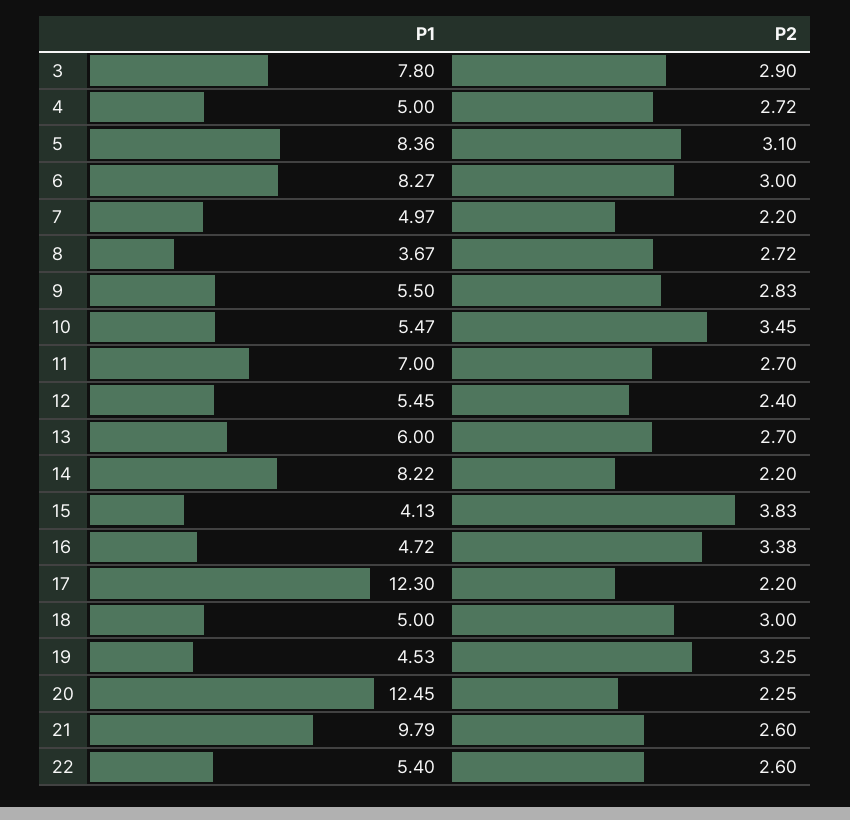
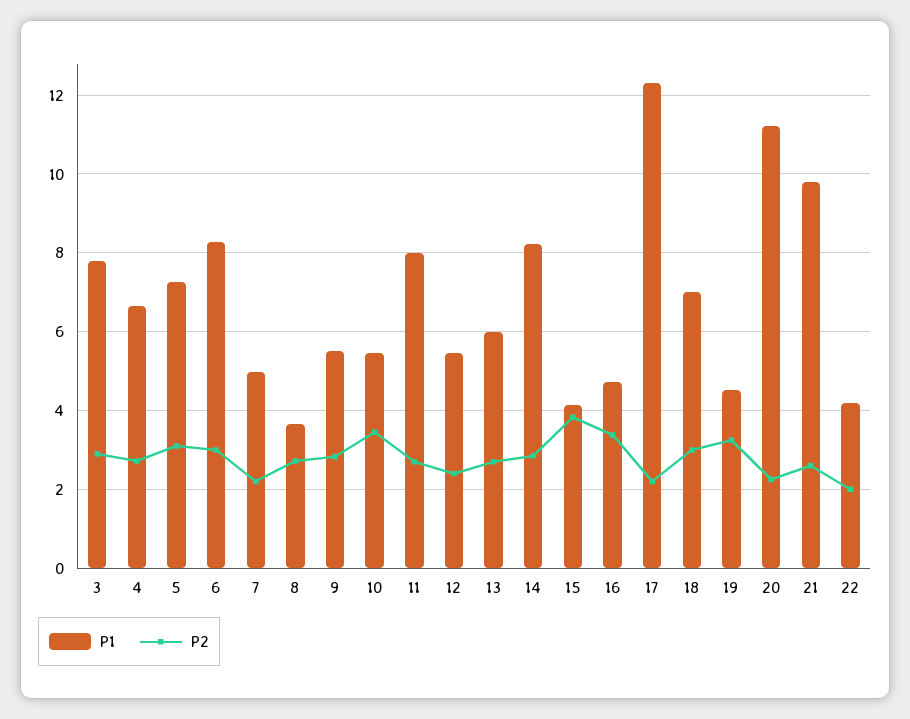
  {
    "P1": {
      "3": 7.8,
-     "4": 5,
+     "4": 6.6,
-     "5": 8.36,
+     "5": 7.2,
      "6": 8.27,
      "7": 4.97,
      "8": 3.67,
      "9": 5.5,
      "10": 5.47,
-     "11": 7,
+     "11": 8,
      "12": 5.45,
      "13": 6,
      "14": 8.22,
      "15": 4.13,
      "16": 4.72,
      "17": 12.3,
-     "18": 5,
+     "18": 7,
      "19": 4.53,
-     "20": 12.45,
+     "20": 11.2,
      "21": 9.79,
-     "22": 5.4
+     "22": 4.2
    },
    "P2": {
      "3": 2.9,
      "4": 2.72,
      "5": 3.1,
      "6": 3,
      "7": 2.2,
      "8": 2.72,
      "9": 2.83,
      "10": 3.45,
      "11": 2.7,
      "12": 2.4,
      "13": 2.7,
-     "14": 2.2,
+     "14": 2.8,
      "15": 3.83,
      "16": 3.38,
      "17": 2.2,
      "18": 3,
      "19": 3.25,
      "20": 2.25,
      "21": 2.6,
-     "22": 2.6
+     "22": 2
    }
  }

